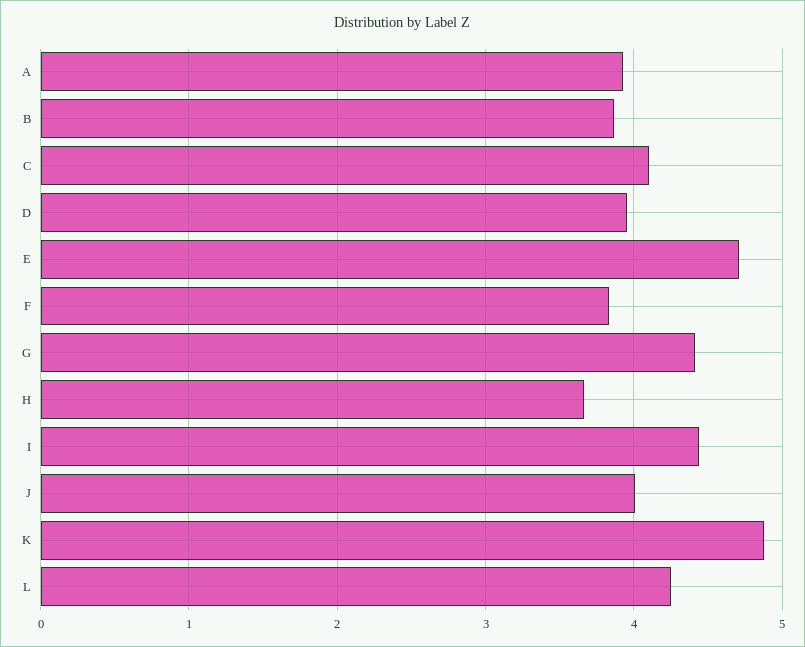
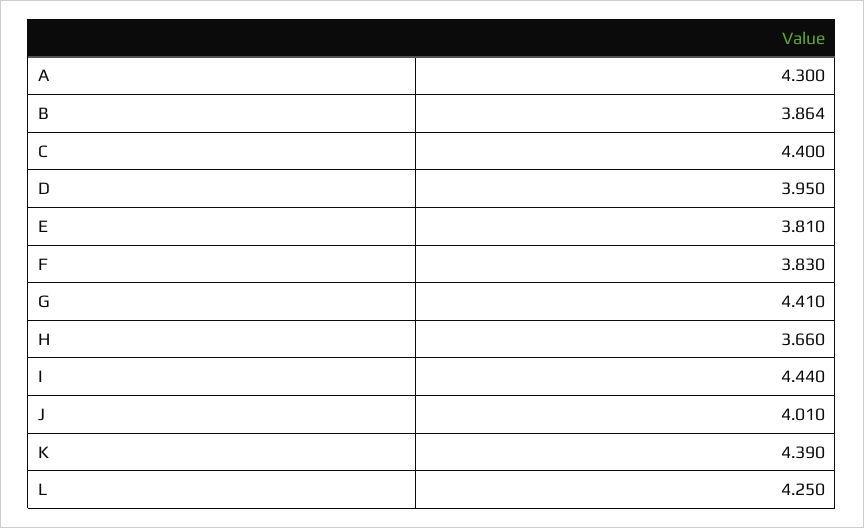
  {
-   "A": 3.9,
+   "A": 4.3,
    "B": 3.864,
-   "C": 4.1,
+   "C": 4.4,
    "D": 3.95,
-   "E": 4.7,
+   "E": 3.81,
    "F": 3.83,
    "G": 4.41,
    "H": 3.66,
    "I": 4.44,
    "J": 4.01,
-   "K": 4.9,
+   "K": 4.39,
    "L": 4.25
  }

